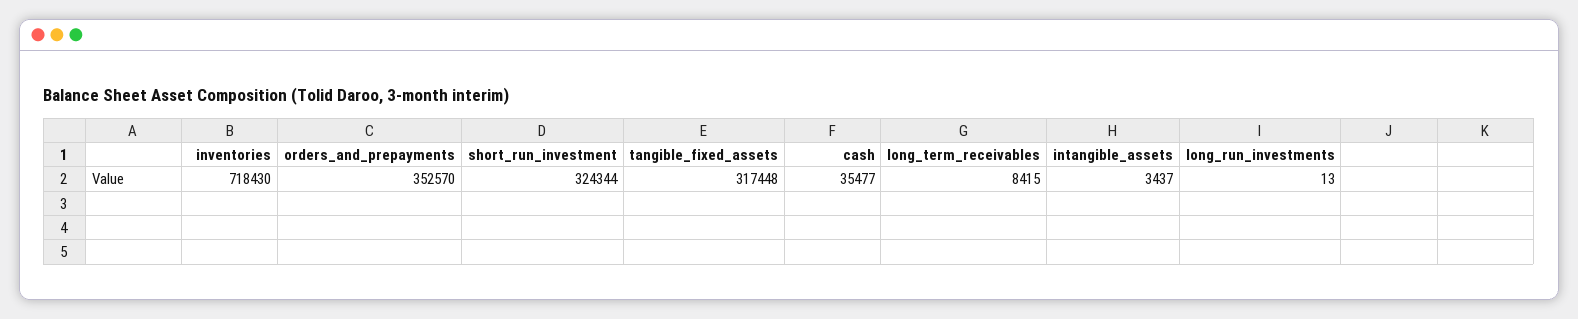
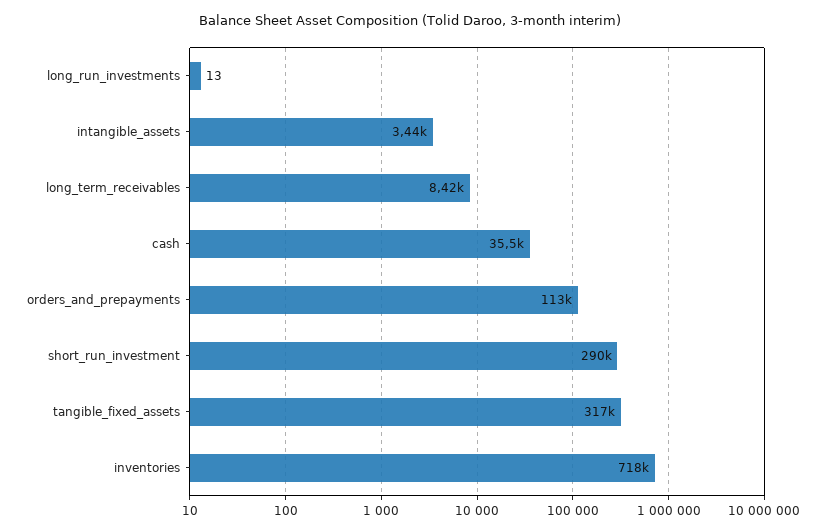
  {
    "inventories": 718430,
-   "orders_and_prepayments": 352570,
+   "orders_and_prepayments": 113000,
-   "short_run_investment": 324344,
+   "short_run_investment": 290000,
    "tangible_fixed_assets": 317448,
    "cash": 35477,
    "long_term_receivables": 8415,
    "intangible_assets": 3437,
    "long_run_investments": 13
  }

